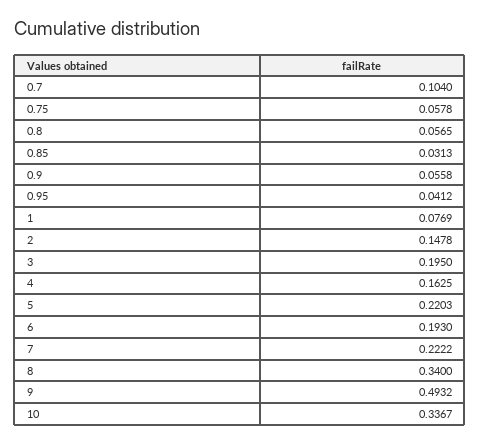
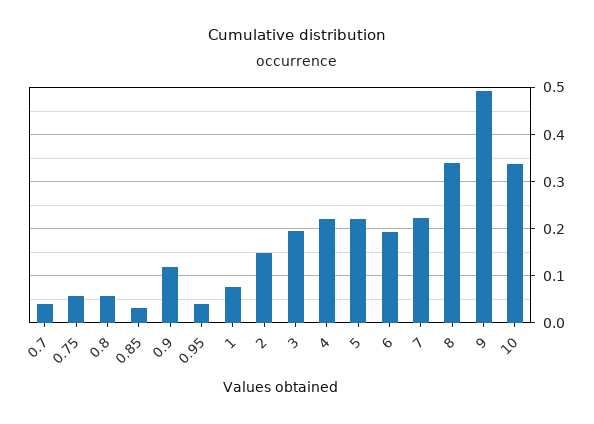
  {
-   "0.7": 0.104,
+   "0.7": 0.04,
    "0.75": 0.0578,
    "0.8": 0.0565,
    "0.85": 0.0313,
-   "0.9": 0.0558,
+   "0.9": 0.12,
    "0.95": 0.0412,
    "1": 0.0769,
    "2": 0.1478,
    "3": 0.195,
-   "4": 0.1625,
+   "4": 0.22,
    "5": 0.2203,
    "6": 0.193,
    "7": 0.2222,
    "8": 0.34,
    "9": 0.4932,
    "10": 0.3367
  }

